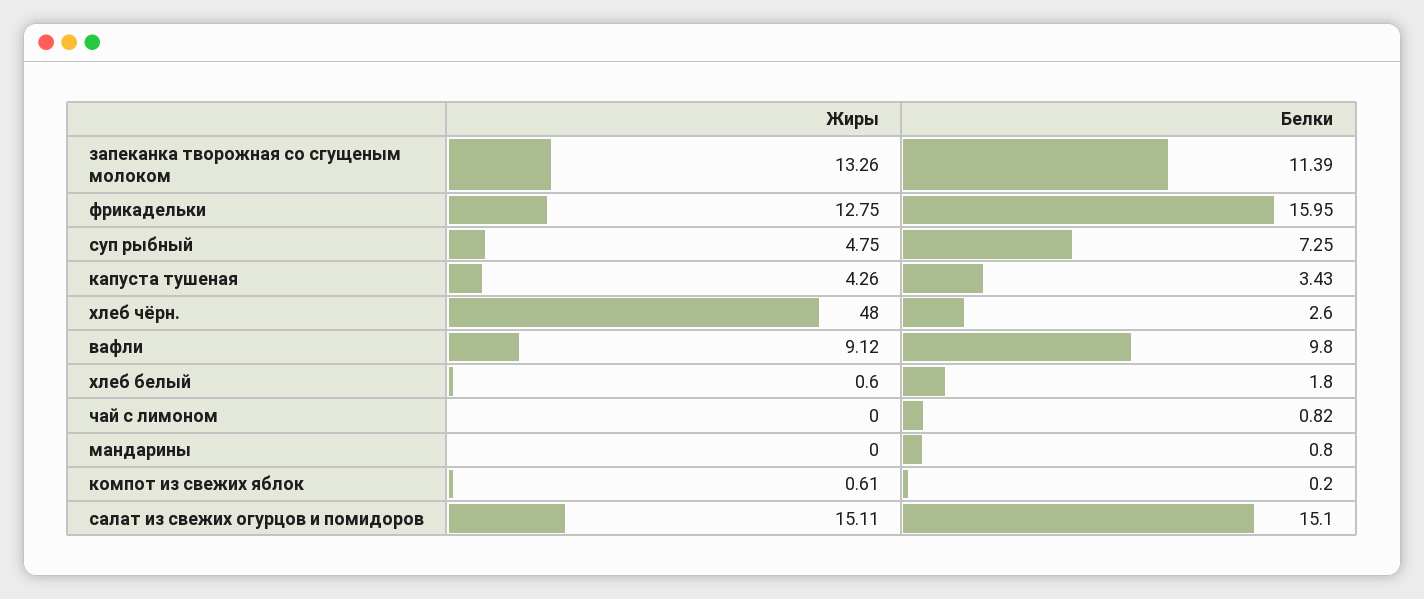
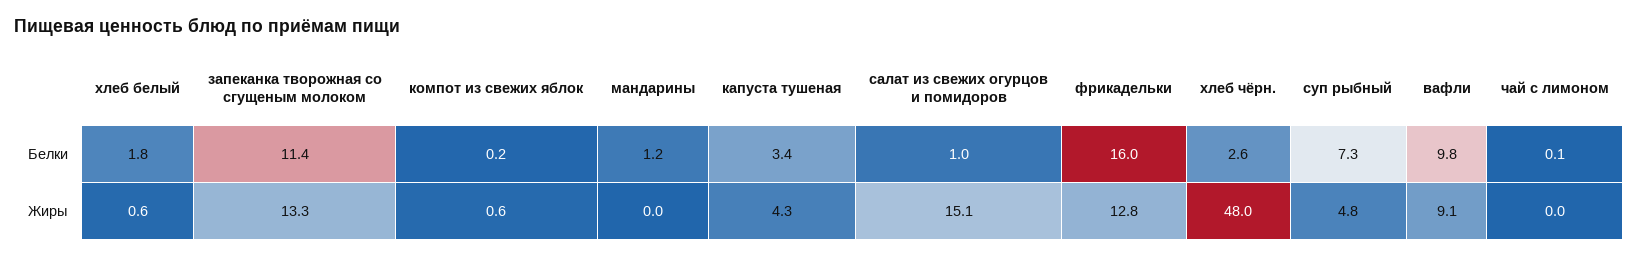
  {
    "Жиры": {
      "запеканка творожная со сгущеным молоком": 13.26,
      "фрикадельки": 12.75,
      "суп рыбный": 4.75,
      "капуста тушеная": 4.26,
      "хлеб чёрн.": 48,
      "вафли": 9.12,
      "хлеб белый": 0.6,
      "чай с лимоном": 0,
      "мандарины": 0,
      "компот из свежих яблок": 0.61,
      "салат из свежих огурцов и помидоров": 15.11
    },
    "Белки": {
      "запеканка творожная со сгущеным молоком": 11.39,
      "фрикадельки": 15.95,
      "суп рыбный": 7.25,
      "капуста тушеная": 3.43,
      "хлеб чёрн.": 2.6,
      "вафли": 9.8,
      "хлеб белый": 1.8,
-     "чай с лимоном": 0.82,
+     "чай с лимоном": 0.1,
-     "мандарины": 0.8,
+     "мандарины": 1.2,
      "компот из свежих яблок": 0.2,
-     "салат из свежих огурцов и помидоров": 15.1
+     "салат из свежих огурцов и помидоров": 1
    }
  }

